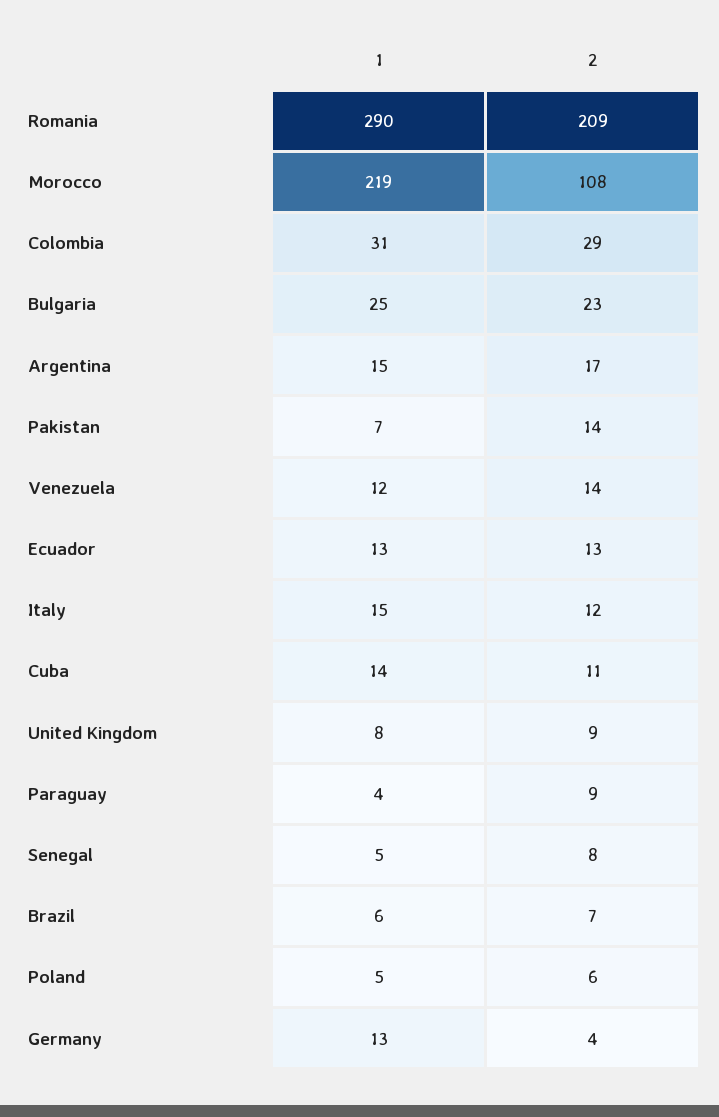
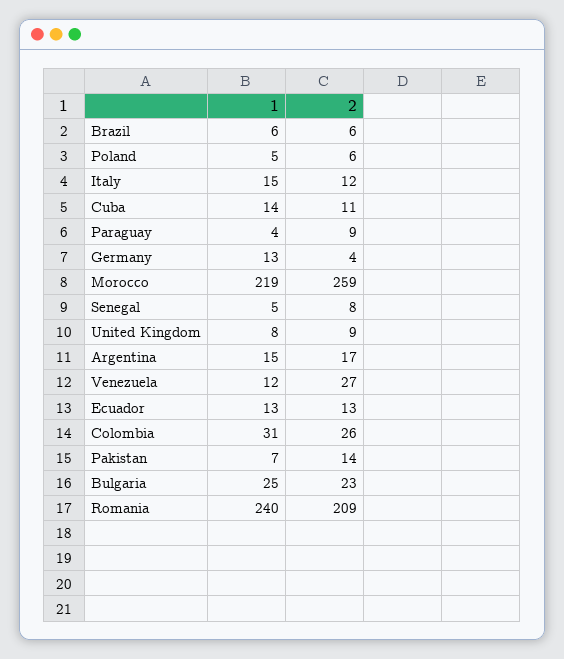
  {
    "1": {
-     "Romania": 290,
+     "Romania": 240,
      "Morocco": 219,
      "Colombia": 31,
      "Bulgaria": 25,
      "Argentina": 15,
      "Pakistan": 7,
      "Venezuela": 12,
      "Ecuador": 13,
      "Italy": 15,
      "Cuba": 14,
      "United Kingdom": 8,
      "Paraguay": 4,
      "Senegal": 5,
      "Brazil": 6,
      "Poland": 5,
      "Germany": 13
    },
    "2": {
      "Romania": 209,
-     "Morocco": 108,
+     "Morocco": 259,
-     "Colombia": 29,
+     "Colombia": 26,
      "Bulgaria": 23,
      "Argentina": 17,
      "Pakistan": 14,
-     "Venezuela": 14,
+     "Venezuela": 27,
      "Ecuador": 13,
      "Italy": 12,
      "Cuba": 11,
      "United Kingdom": 9,
      "Paraguay": 9,
      "Senegal": 8,
-     "Brazil": 7,
+     "Brazil": 6,
      "Poland": 6,
      "Germany": 4
    }
  }

